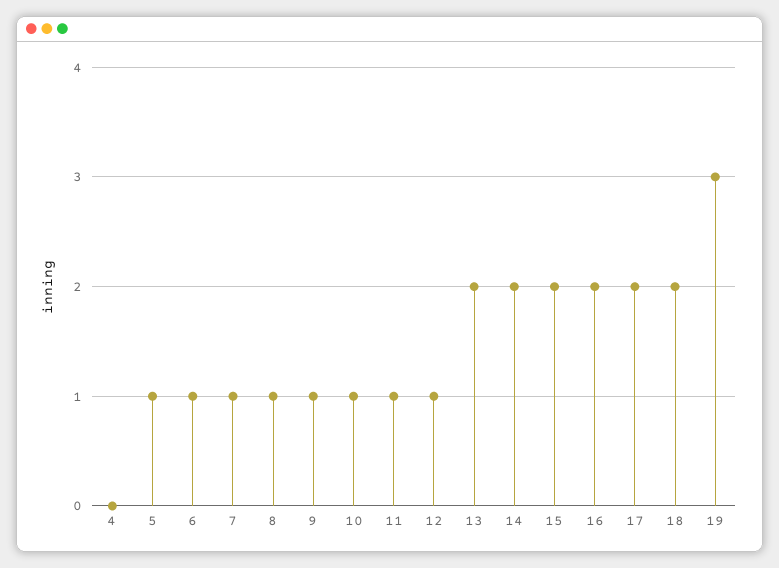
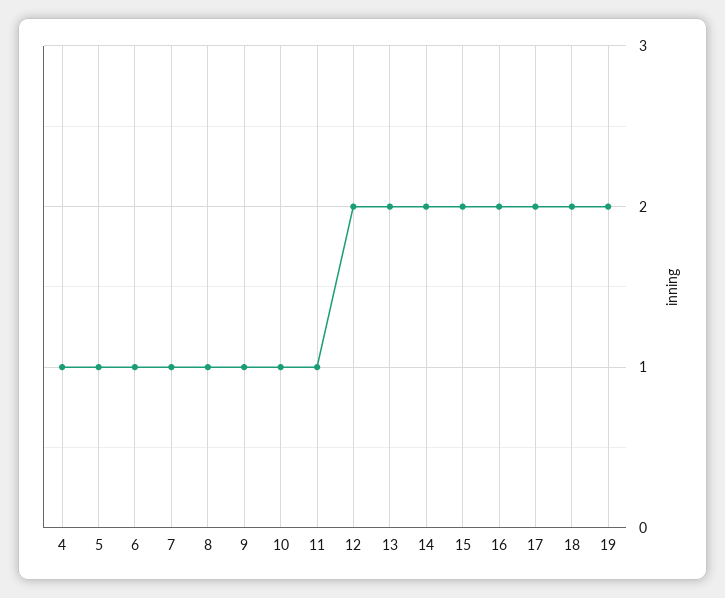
  {
-   "4": 0,
+   "4": 1,
    "5": 1,
    "6": 1,
    "7": 1,
    "8": 1,
    "9": 1,
    "10": 1,
    "11": 1,
-   "12": 1,
+   "12": 2,
    "13": 2,
    "14": 2,
    "15": 2,
    "16": 2,
    "17": 2,
    "18": 2,
-   "19": 3
+   "19": 2
  }

